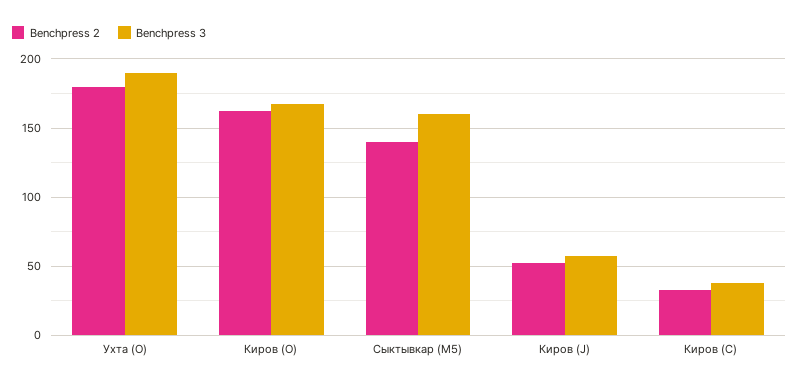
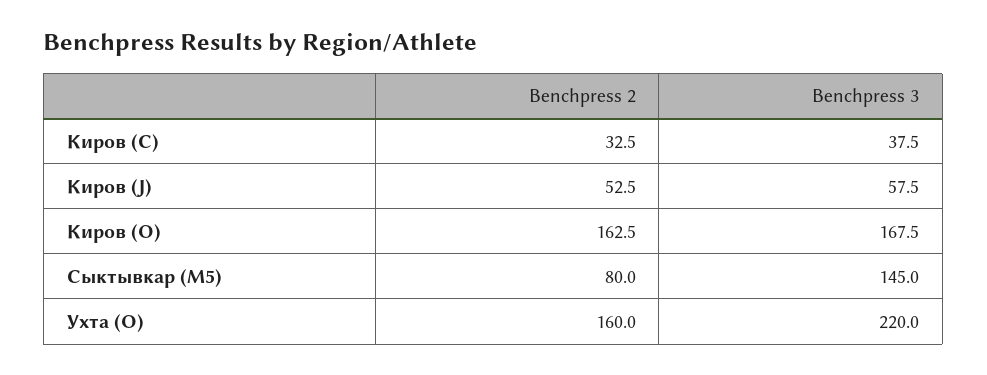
  {
    "Benchpress 2": {
-     "Ухта (O)": 180,
+     "Ухта (O)": 160,
      "Киров (O)": 162.5,
-     "Сыктывкар (M5)": 140,
+     "Сыктывкар (M5)": 80,
      "Киров (J)": 52.5,
      "Киров (C)": 32.5
    },
    "Benchpress 3": {
-     "Ухта (O)": 190,
+     "Ухта (O)": 220,
      "Киров (O)": 167.5,
-     "Сыктывкар (M5)": 160,
+     "Сыктывкар (M5)": 145,
      "Киров (J)": 57.5,
      "Киров (C)": 37.5
    }
  }

